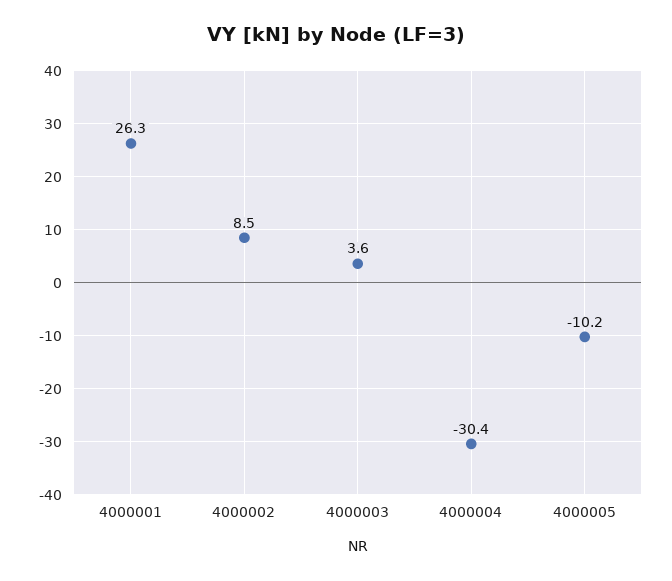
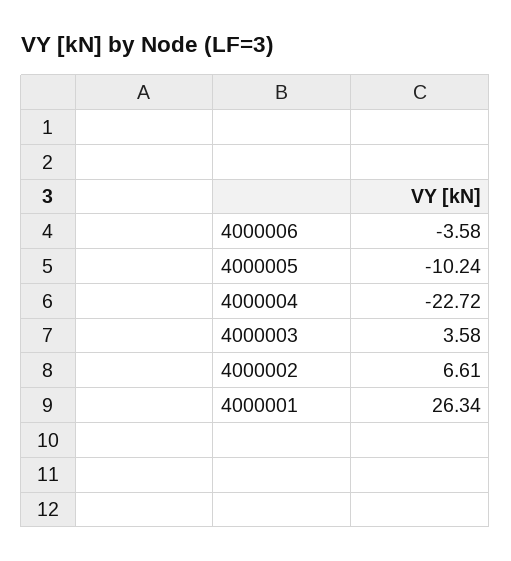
  {
    "4000001": 26.34,
-   "4000002": 8.5,
+   "4000002": 6.61,
    "4000003": 3.58,
-   "4000004": -30.4,
+   "4000004": -22.72,
-   "4000005": -10.24
+   "4000005": -10.24,
+   "4000006": -3.58
  }

